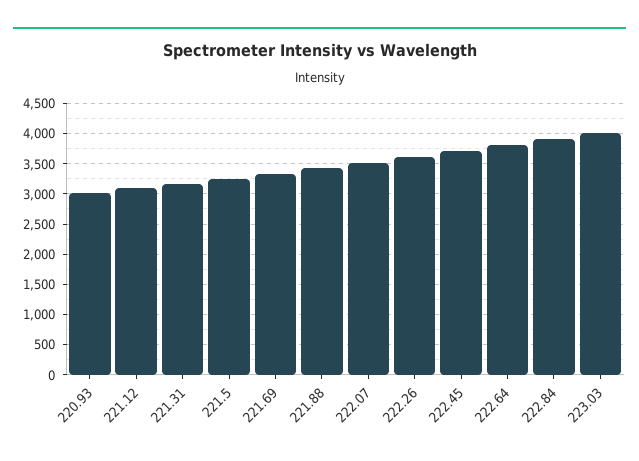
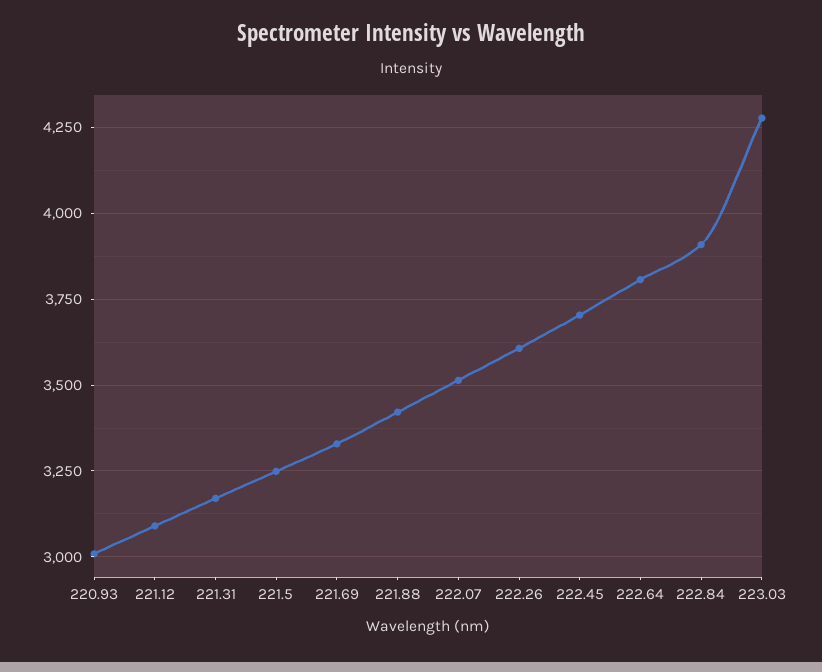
  {
    "220.93": 3000,
    "221.12": 3100,
    "221.31": 3175,
    "221.5": 3250,
    "221.69": 3325,
    "221.88": 3425,
    "222.07": 3525,
    "222.26": 3600,
    "222.45": 3700,
    "222.64": 3800,
    "222.84": 3900,
-   "223.03": 4000
+   "223.03": 4275
  }

